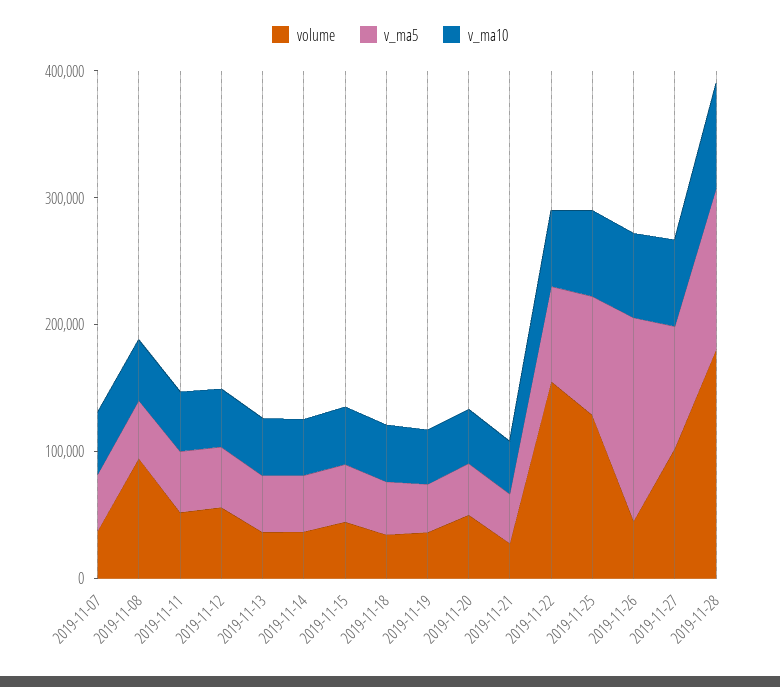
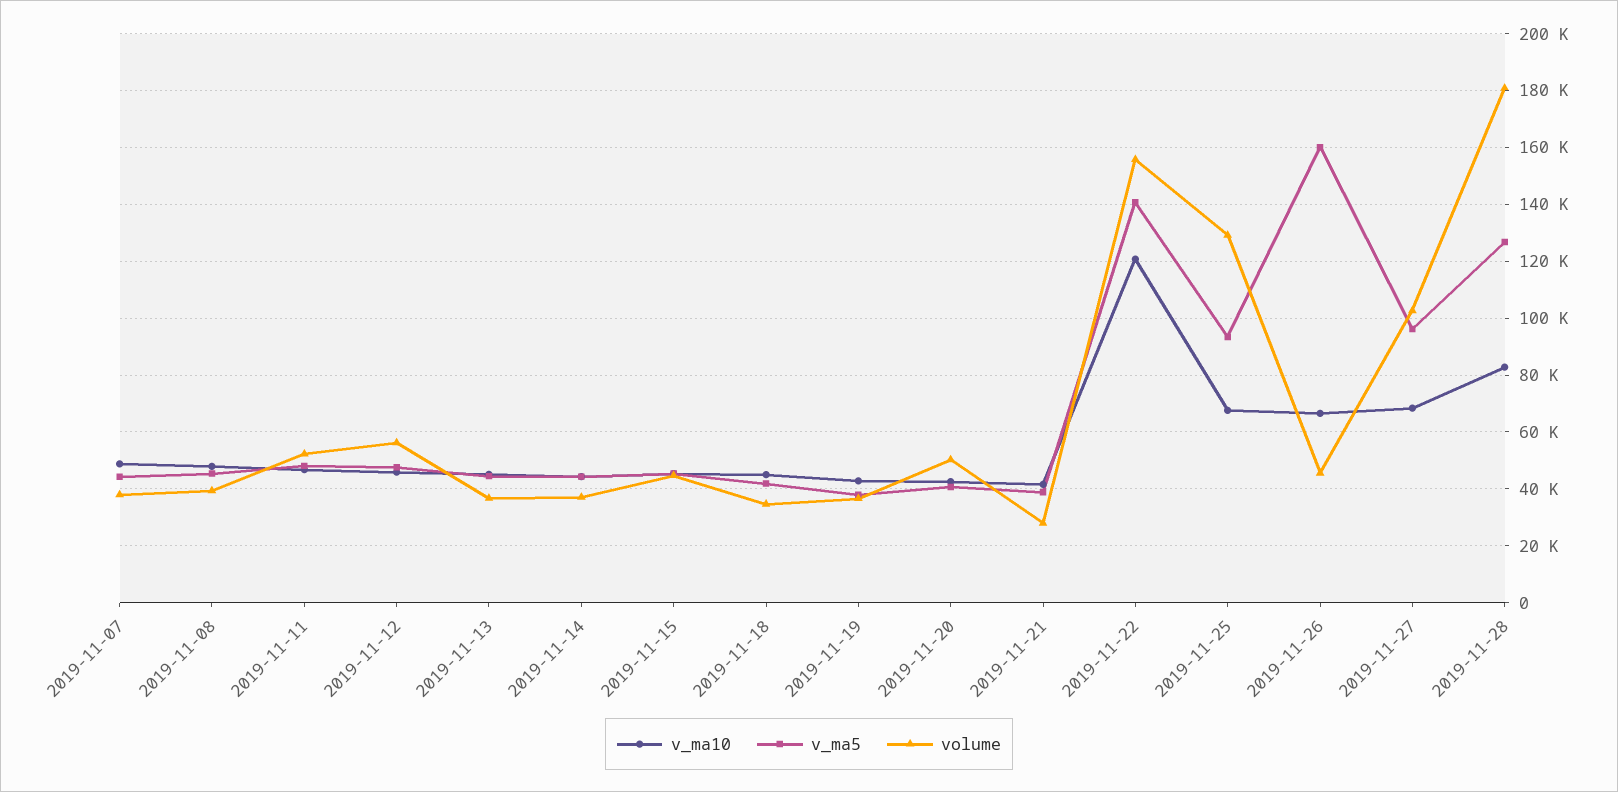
  {
    "volume": {
      "2019-11-07": 37500,
-     "2019-11-08": 100000,
+     "2019-11-08": 40000,
      "2019-11-11": 52500,
      "2019-11-12": 55000,
      "2019-11-13": 37500,
      "2019-11-14": 37500,
      "2019-11-15": 45000,
      "2019-11-18": 35000,
      "2019-11-19": 37500,
      "2019-11-20": 50000,
      "2019-11-21": 27500,
      "2019-11-22": 155000,
      "2019-11-25": 130000,
      "2019-11-26": 45000,
      "2019-11-27": 102500,
      "2019-11-28": 180000
    },
    "v_ma5": {
      "2019-11-07": 45000,
      "2019-11-08": 45000,
      "2019-11-11": 47500,
      "2019-11-12": 47500,
      "2019-11-13": 45000,
      "2019-11-14": 45000,
      "2019-11-15": 45000,
      "2019-11-18": 42500,
      "2019-11-19": 37500,
      "2019-11-20": 40000,
      "2019-11-21": 40000,
-     "2019-11-22": 80000,
+     "2019-11-22": 140000,
      "2019-11-25": 92500,
      "2019-11-26": 160000,
      "2019-11-27": 95000,
      "2019-11-28": 127500
    },
    "v_ma10": {
      "2019-11-07": 50000,
      "2019-11-08": 47500,
      "2019-11-11": 47500,
      "2019-11-12": 45000,
      "2019-11-13": 45000,
      "2019-11-14": 45000,
      "2019-11-15": 45000,
      "2019-11-18": 45000,
      "2019-11-19": 42500,
      "2019-11-20": 42500,
      "2019-11-21": 42500,
-     "2019-11-22": 60000,
+     "2019-11-22": 120000,
      "2019-11-25": 67500,
      "2019-11-26": 67500,
      "2019-11-27": 67500,
      "2019-11-28": 82500
    }
  }

